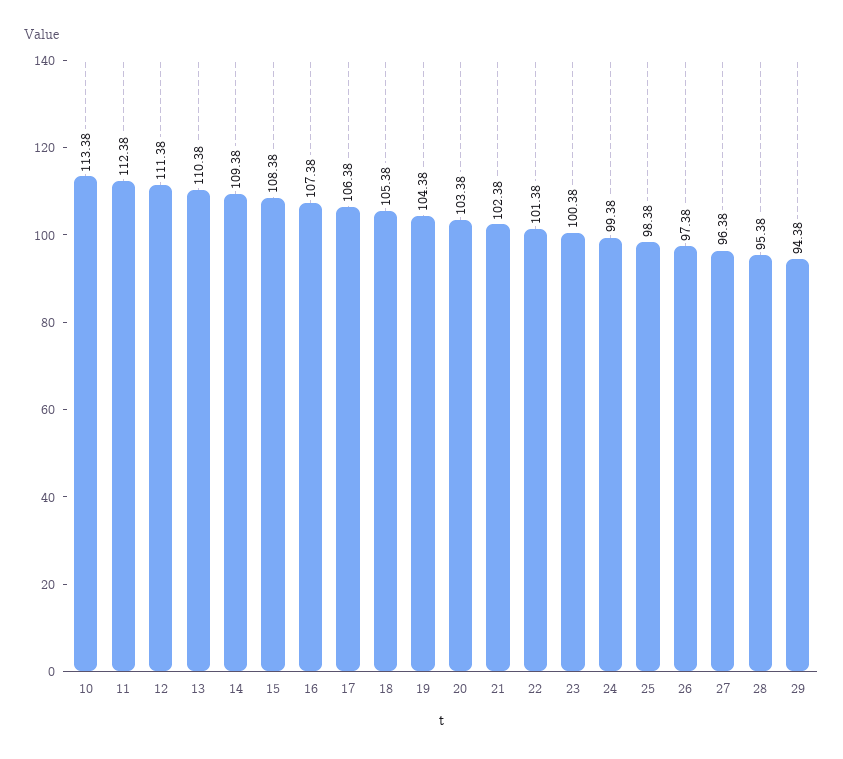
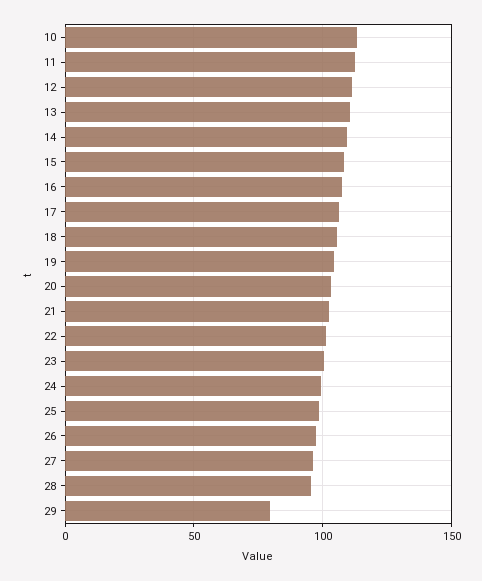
  {
    "10": 113.38,
    "11": 112.38,
    "12": 111.38,
    "13": 110.38,
    "14": 109.38,
    "15": 108.38,
    "16": 107.38,
    "17": 106.38,
    "18": 105.38,
    "19": 104.38,
    "20": 103.38,
    "21": 102.38,
    "22": 101.38,
    "23": 100.38,
    "24": 99.38,
    "25": 98.38,
    "26": 97.38,
    "27": 96.38,
    "28": 95.38,
-   "29": 94.38
+   "29": 80
  }

